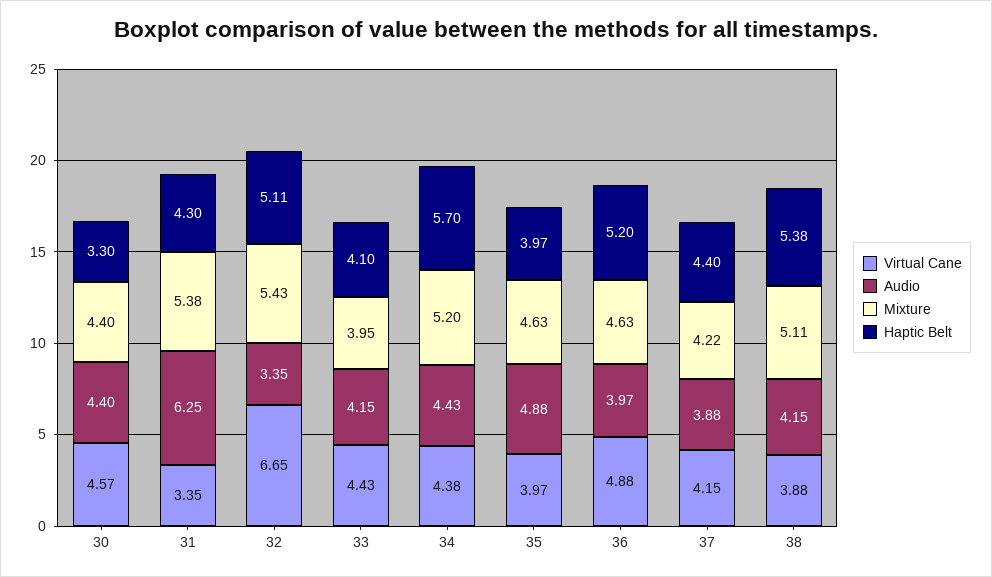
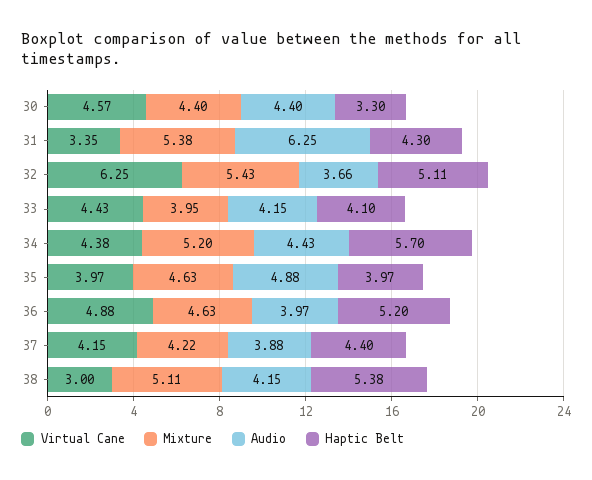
  {
    "Virtual Cane": {
      "30": 4.57,
      "31": 3.35,
-     "32": 6.65,
+     "32": 6.25,
      "33": 4.43,
      "34": 4.38,
      "35": 3.97,
      "36": 4.88,
      "37": 4.15,
-     "38": 3.88
+     "38": 3
    },
    "Audio": {
      "30": 4.4,
      "31": 6.25,
-     "32": 3.35,
+     "32": 3.66,
      "33": 4.15,
      "34": 4.43,
      "35": 4.88,
      "36": 3.97,
      "37": 3.88,
      "38": 4.15
    },
    "Mixture": {
      "30": 4.4,
      "31": 5.38,
      "32": 5.43,
      "33": 3.95,
      "34": 5.2,
      "35": 4.63,
      "36": 4.63,
      "37": 4.22,
      "38": 5.11
    },
    "Haptic Belt": {
      "30": 3.3,
      "31": 4.3,
      "32": 5.11,
      "33": 4.1,
      "34": 5.7,
      "35": 3.97,
      "36": 5.2,
      "37": 4.4,
      "38": 5.38
    }
  }

